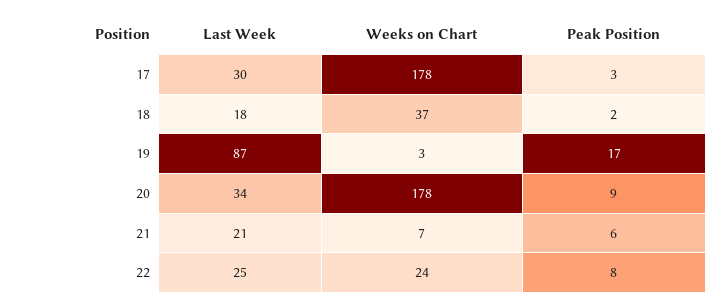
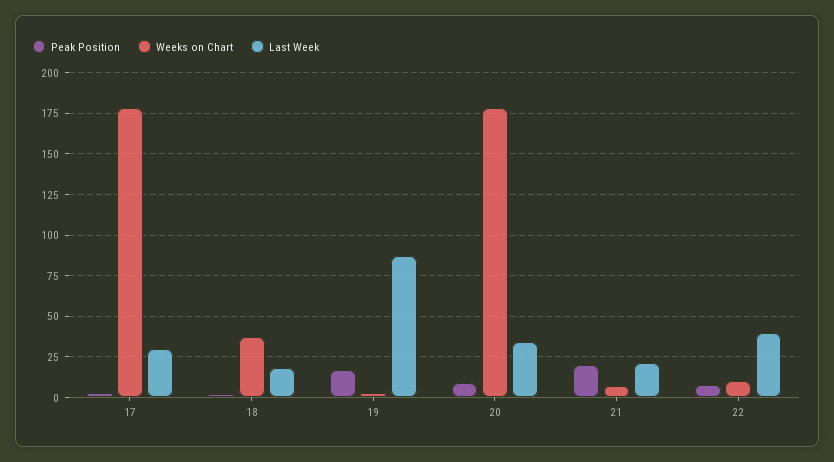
  {
    "Last Week": {
      "17": 30,
      "18": 18,
      "19": 87,
      "20": 34,
      "21": 21,
-     "22": 25
+     "22": 40
    },
    "Weeks on Chart": {
      "17": 178,
      "18": 37,
      "19": 3,
      "20": 178,
      "21": 7,
-     "22": 24
+     "22": 10
    },
    "Peak Position": {
      "17": 3,
      "18": 2,
      "19": 17,
      "20": 9,
-     "21": 6,
+     "21": 20,
      "22": 8
    }
  }

